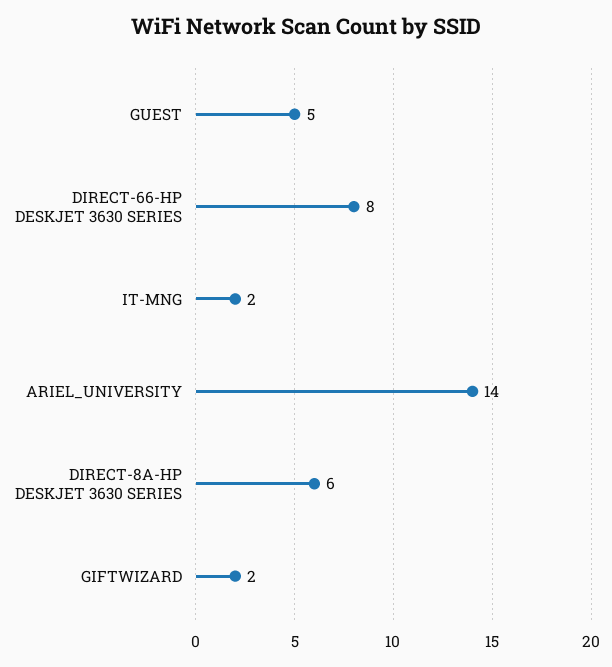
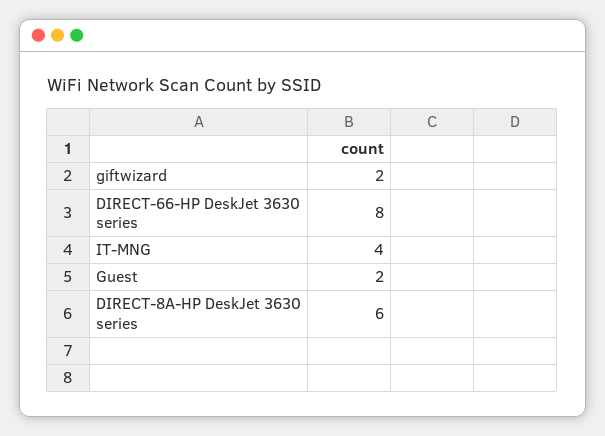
  {
-   "GUEST": 5,
+   "GUEST": 2,
    "DIRECT-66-HP DESKJET 3630 SERIES": 8,
-   "IT-MNG": 2,
+   "IT-MNG": 4,
-   "ARIEL_UNIVERSITY": 14,
    "DIRECT-8A-HP DESKJET 3630 SERIES": 6,
    "GIFTWIZARD": 2
  }

